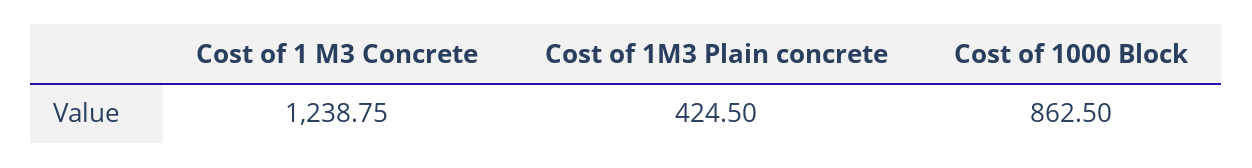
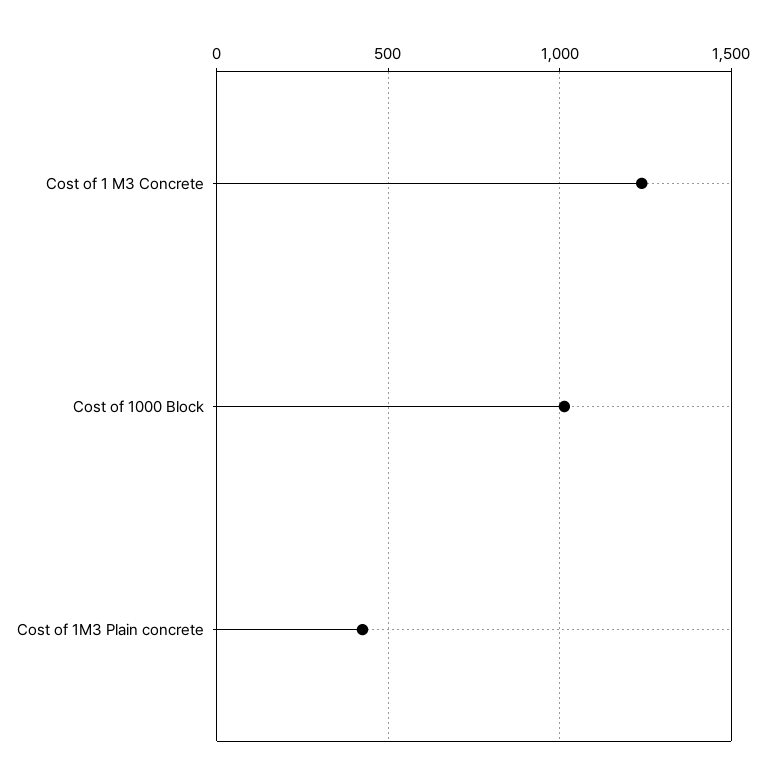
  {
    "Cost of 1 M3 Concrete": 1238.75,
    "Cost of 1M3 Plain concrete": 424.5,
-   "Cost of 1000 Block": 862.5
+   "Cost of 1000 Block": 1000
  }

